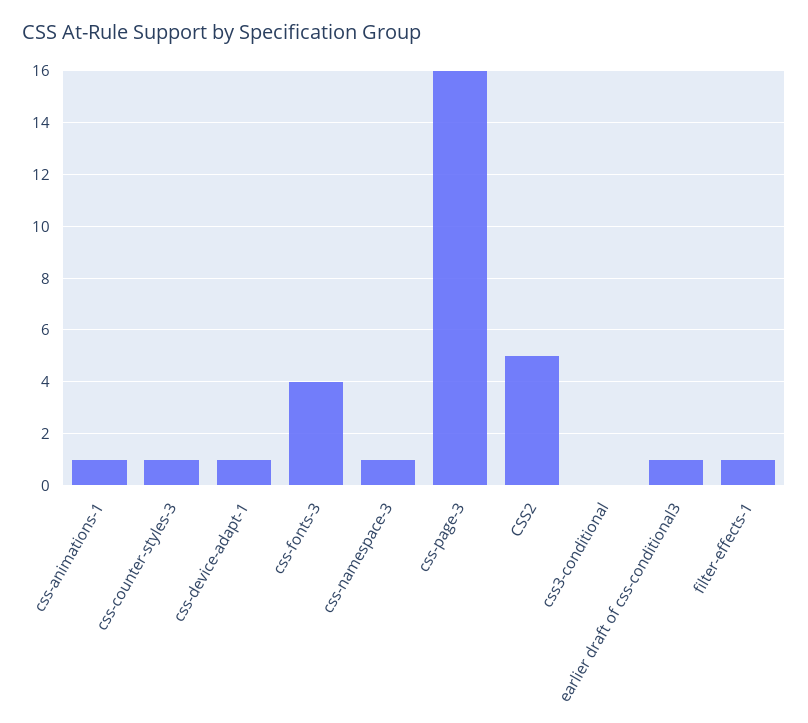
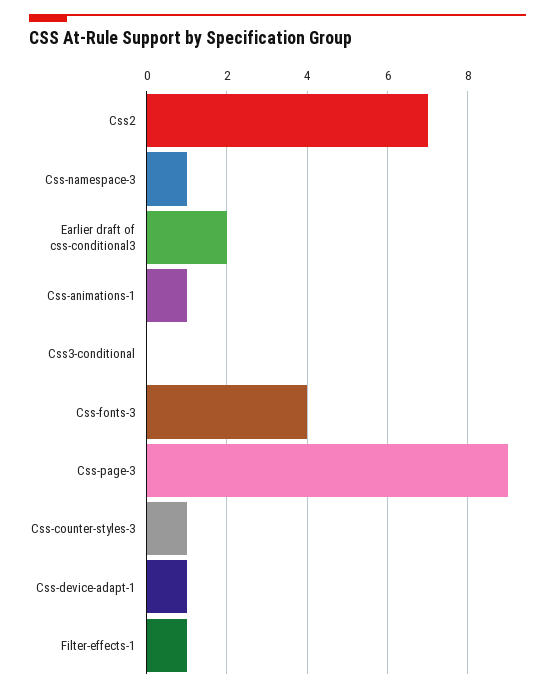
  {
    "css-animations-1": 1,
    "css-counter-styles-3": 1,
    "css-device-adapt-1": 1,
    "css-fonts-3": 4,
    "css-namespace-3": 1,
-   "css-page-3": 16,
+   "css-page-3": 9,
-   "CSS2": 5,
+   "CSS2": 7,
    "css3-conditional": 0,
-   "earlier draft of css-conditional3": 1,
+   "earlier draft of css-conditional3": 2,
    "filter-effects-1": 1
  }

